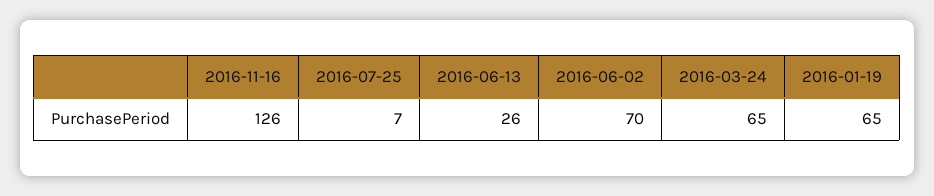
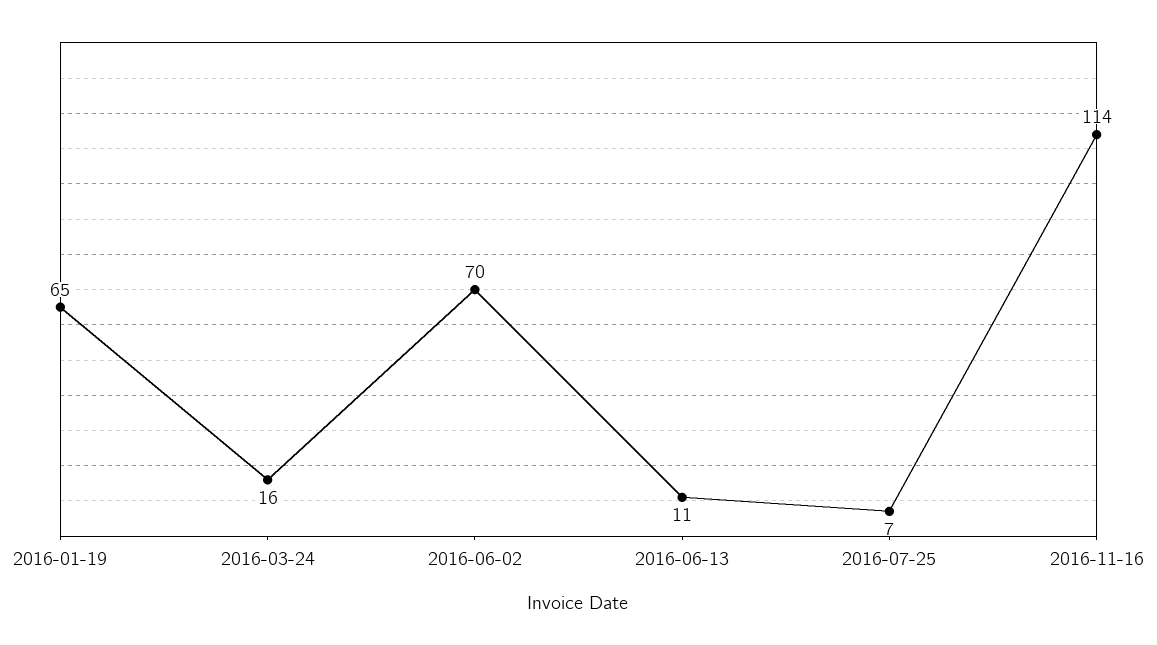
  {
-   "2016-11-16": 126,
+   "2016-11-16": 114,
    "2016-07-25": 7,
-   "2016-06-13": 26,
+   "2016-06-13": 11,
    "2016-06-02": 70,
-   "2016-03-24": 65,
+   "2016-03-24": 16,
    "2016-01-19": 65
  }

